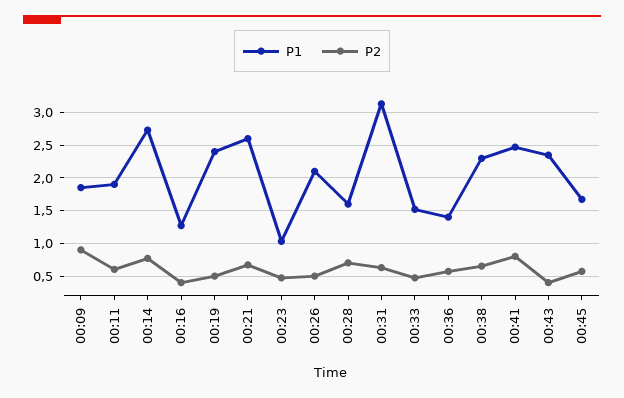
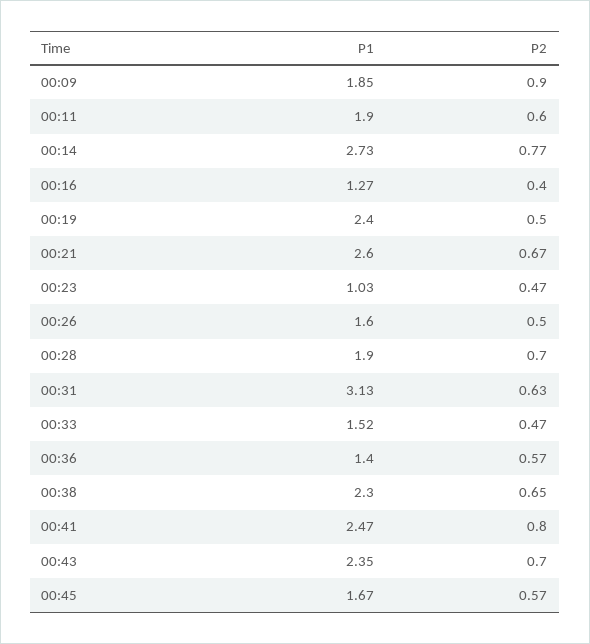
  {
    "P1": {
      "00:09": 1.85,
      "00:11": 1.9,
      "00:14": 2.73,
      "00:16": 1.27,
      "00:19": 2.4,
      "00:21": 2.6,
      "00:23": 1.03,
-     "00:26": 2.1,
+     "00:26": 1.6,
-     "00:28": 1.6,
+     "00:28": 1.9,
      "00:31": 3.13,
      "00:33": 1.52,
      "00:36": 1.4,
      "00:38": 2.3,
      "00:41": 2.47,
      "00:43": 2.35,
      "00:45": 1.67
    },
    "P2": {
      "00:09": 0.9,
      "00:11": 0.6,
      "00:14": 0.77,
      "00:16": 0.4,
      "00:19": 0.5,
      "00:21": 0.67,
      "00:23": 0.47,
      "00:26": 0.5,
      "00:28": 0.7,
      "00:31": 0.63,
      "00:33": 0.47,
      "00:36": 0.57,
      "00:38": 0.65,
      "00:41": 0.8,
-     "00:43": 0.4,
+     "00:43": 0.7,
      "00:45": 0.57
    }
  }

